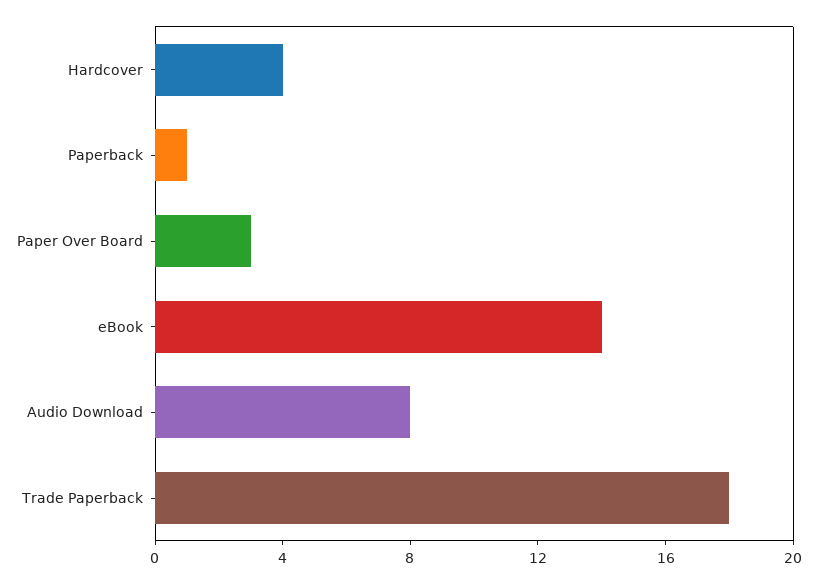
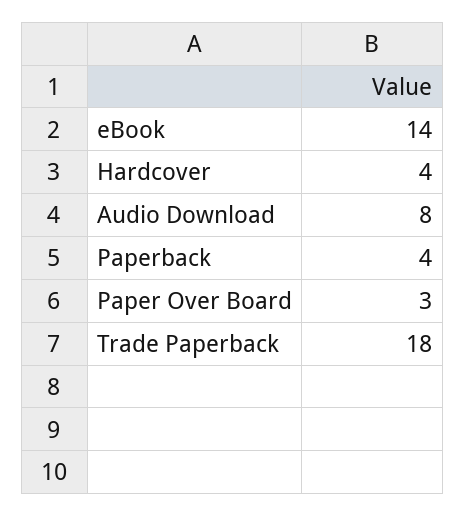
  {
    "Hardcover": 4,
-   "Paperback": 1,
+   "Paperback": 4,
    "Paper Over Board": 3,
    "eBook": 14,
    "Audio Download": 8,
    "Trade Paperback": 18
  }

